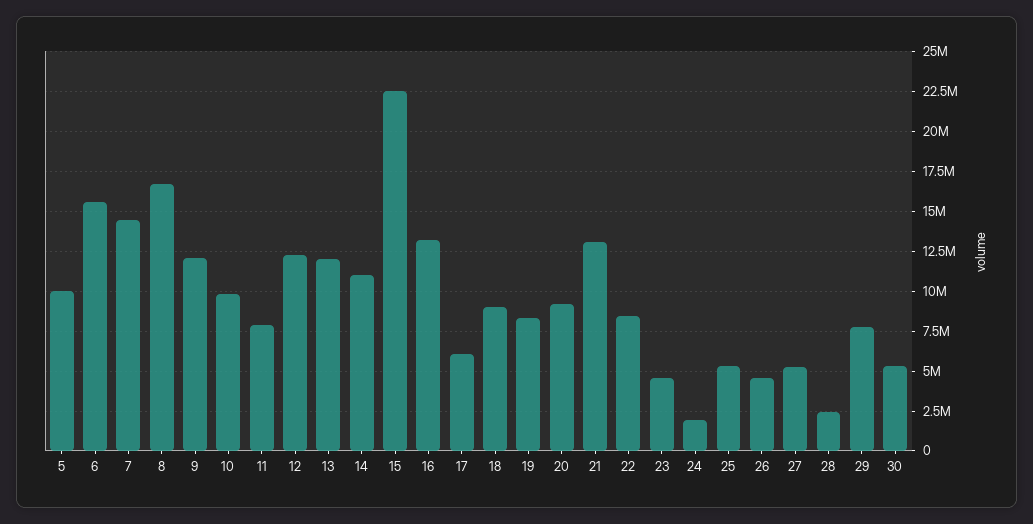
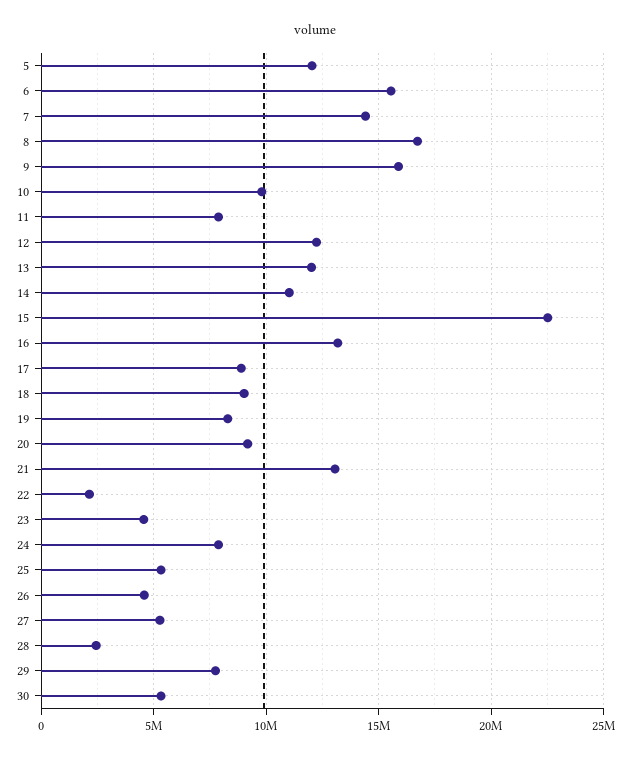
  {
-   "5": 10000000,
+   "5": 12000000,
    "6": 15500000,
    "7": 14500000,
    "8": 16500000,
-   "9": 12000000,
+   "9": 16000000,
    "10": 10000000,
    "11": 8000000,
    "12": 12000000,
    "13": 12000000,
    "14": 11000000,
    "15": 22500000,
    "16": 13000000,
-   "17": 6000000,
+   "17": 9000000,
    "18": 9000000,
    "19": 8500000,
    "20": 9000000,
    "21": 13000000,
-   "22": 8500000,
+   "22": 2000000,
    "23": 4500000,
-   "24": 2000000,
+   "24": 8000000,
    "25": 5500000,
    "26": 4500000,
    "27": 5500000,
    "28": 2500000,
    "29": 8000000,
    "30": 5500000
  }

